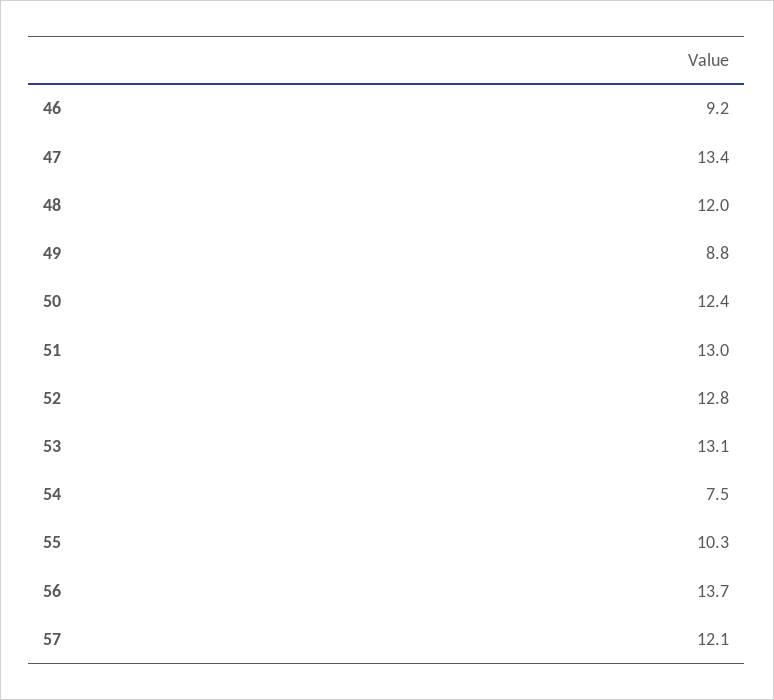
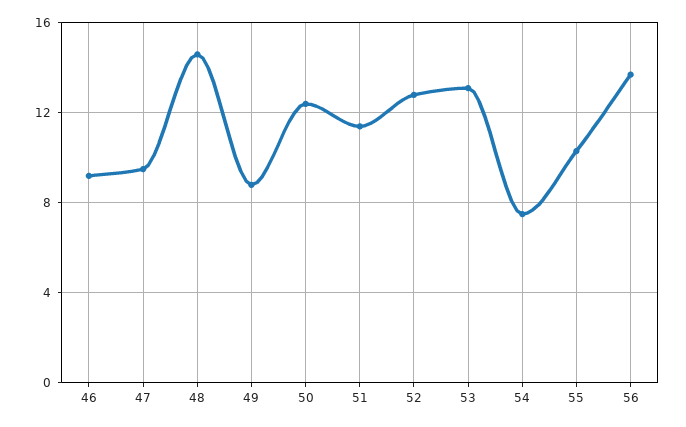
  {
    "46": 9.2,
-   "47": 13.4,
+   "47": 9.5,
-   "48": 12,
+   "48": 14.5,
    "49": 8.8,
    "50": 12.4,
-   "51": 13,
+   "51": 11.5,
    "52": 12.8,
    "53": 13.1,
    "54": 7.5,
    "55": 10.3,
-   "56": 13.7,
+   "56": 13.7
-   "57": 12.1
  }

